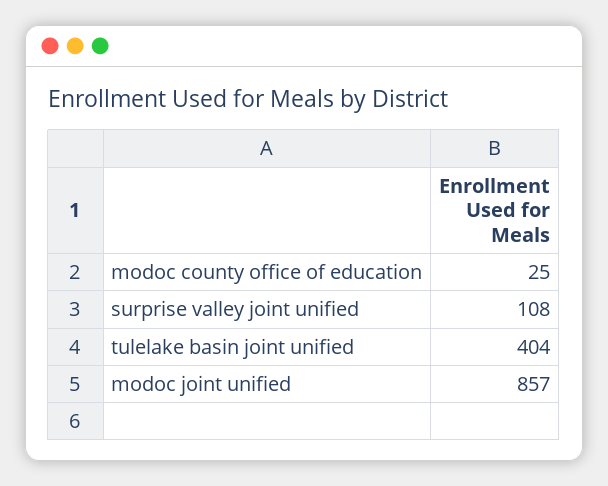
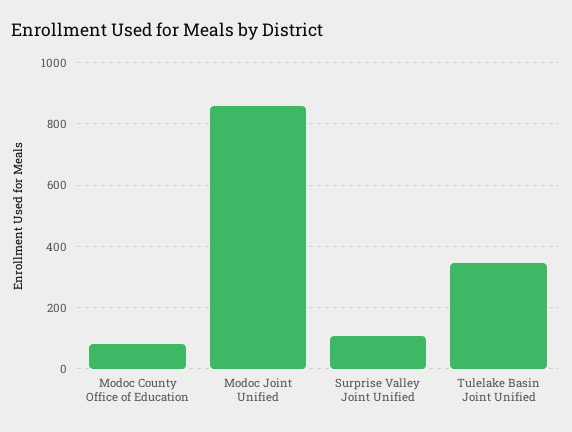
  {
-   "modoc county office of education": 25,
+   "modoc county office of education": 80,
    "surprise valley joint unified": 108,
-   "tulelake basin joint unified": 404,
+   "tulelake basin joint unified": 340,
    "modoc joint unified": 857
  }

